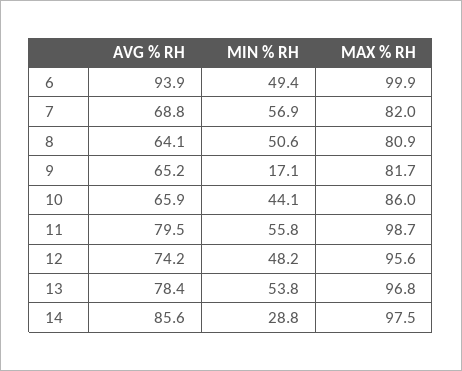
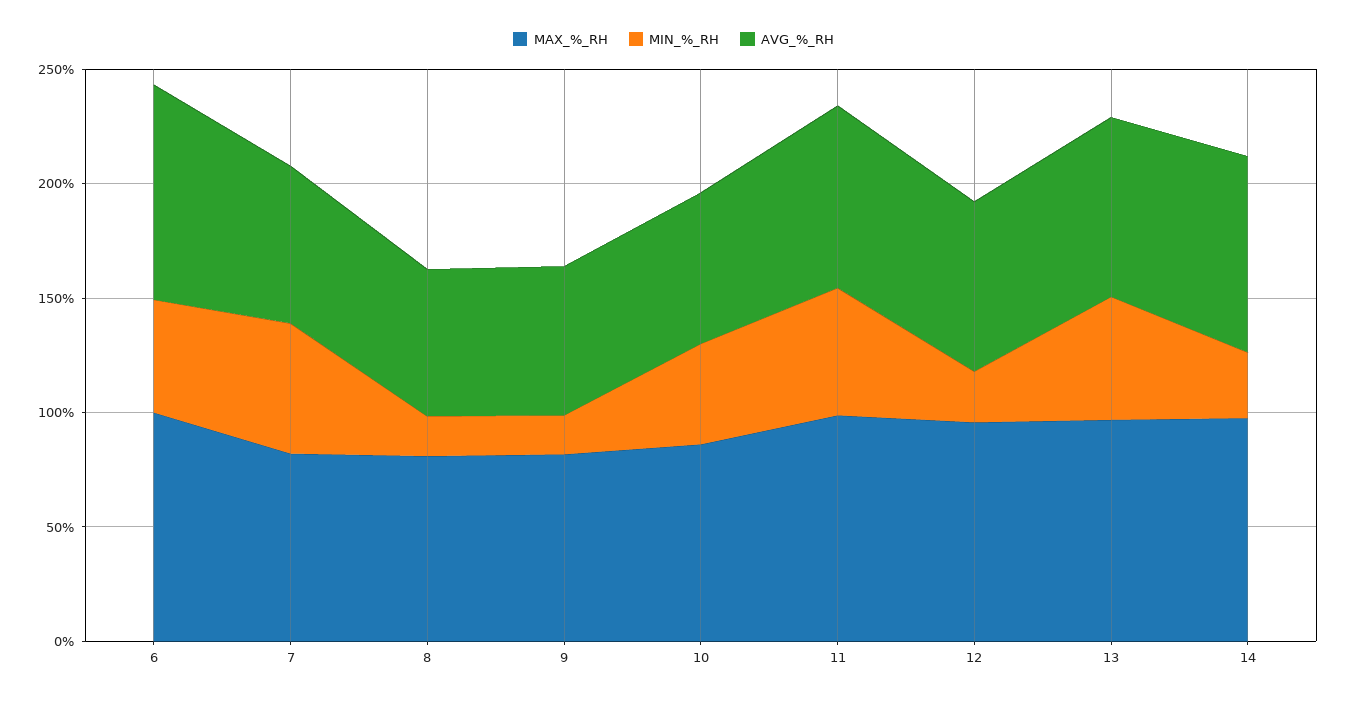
  {
    "AVG % RH": {
      "6": 93.9,
      "7": 68.8,
      "8": 64.1,
      "9": 65.2,
      "10": 65.9,
      "11": 79.5,
      "12": 74.2,
      "13": 78.4,
      "14": 85.6
    },
    "MIN % RH": {
      "6": 49.4,
      "7": 56.9,
-     "8": 50.6,
+     "8": 20,
      "9": 17.1,
      "10": 44.1,
      "11": 55.8,
-     "12": 48.2,
+     "12": 20,
      "13": 53.8,
      "14": 28.8
    },
    "MAX % RH": {
      "6": 99.9,
      "7": 82,
      "8": 80.9,
      "9": 81.7,
      "10": 86,
      "11": 98.7,
      "12": 95.6,
      "13": 96.8,
      "14": 97.5
    }
  }

